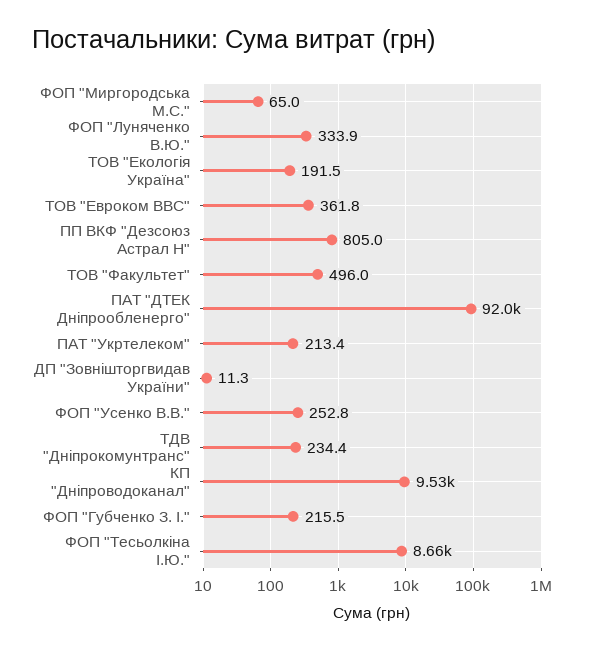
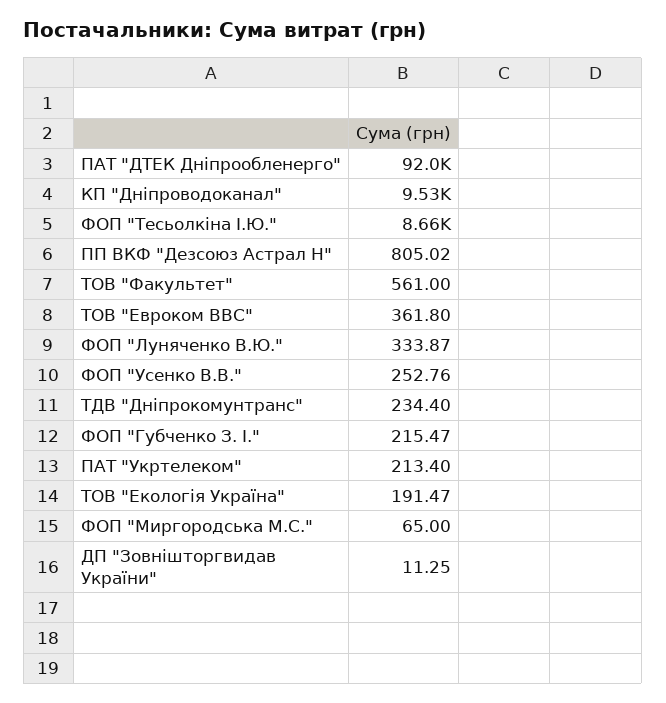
  {
    "ФОП \"Миргородська М.С.\"": 65,
    "ФОП \"Луняченко В.Ю.\"": 333.87,
    "ТОВ \"Екологія Україна\"": 191.47,
    "ТОВ \"Евроком ВВС\"": 361.8,
    "ПП ВКФ \"Дезсоюз Астрал Н\"": 805.02,
-   "ТОВ \"Факультет\"": 496,
+   "ТОВ \"Факультет\"": 561,
    "ПАТ \"ДТЕК Дніпрообленерго\"": 92000,
    "ПАТ \"Укртелеком\"": 213.4,
    "ДП \"Зовнішторгвидав України\"": 11.25,
    "ФОП \"Усенко В.В.\"": 252.76,
    "ТДВ \"Дніпрокомунтранс\"": 234.4,
    "КП \"Дніпроводоканал\"": 9530,
    "ФОП \"Губченко З. І.\"": 215.47,
    "ФОП \"Тесьолкіна І.Ю.\"": 8660
  }

